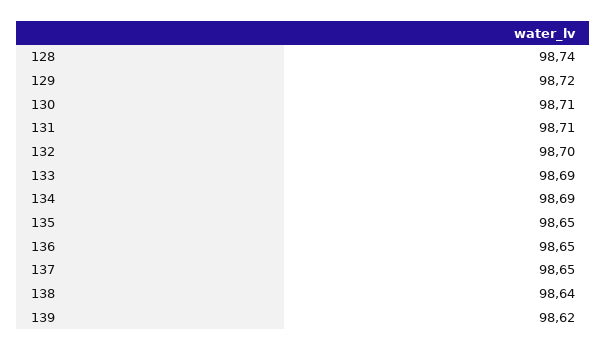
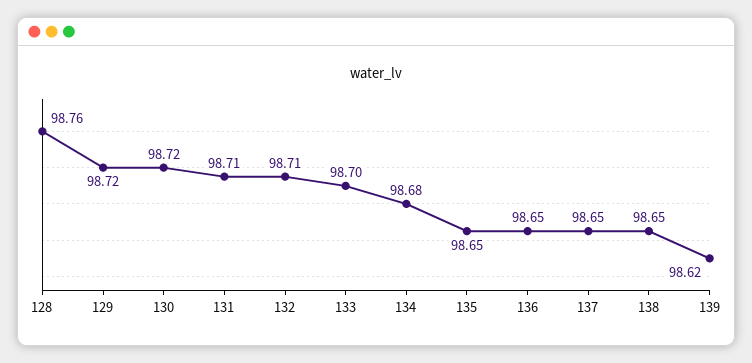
  {
-   "128": 98.74,
+   "128": 98.76,
    "129": 98.72,
-   "130": 98.71,
+   "130": 98.72,
    "131": 98.71,
-   "132": 98.7,
+   "132": 98.71,
-   "133": 98.69,
+   "133": 98.7,
-   "134": 98.69,
+   "134": 98.68,
    "135": 98.65,
    "136": 98.65,
    "137": 98.65,
-   "138": 98.64,
+   "138": 98.65,
    "139": 98.62
  }

